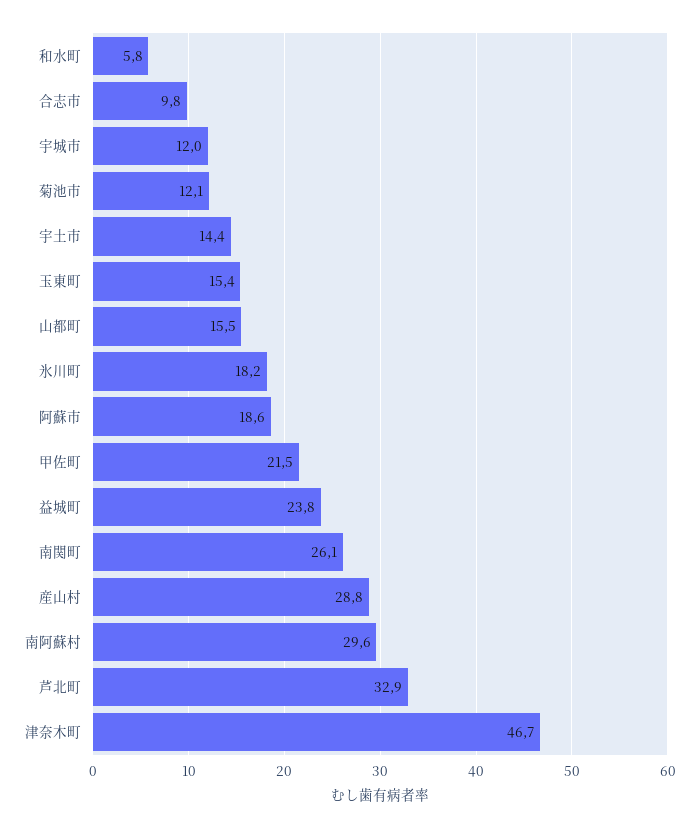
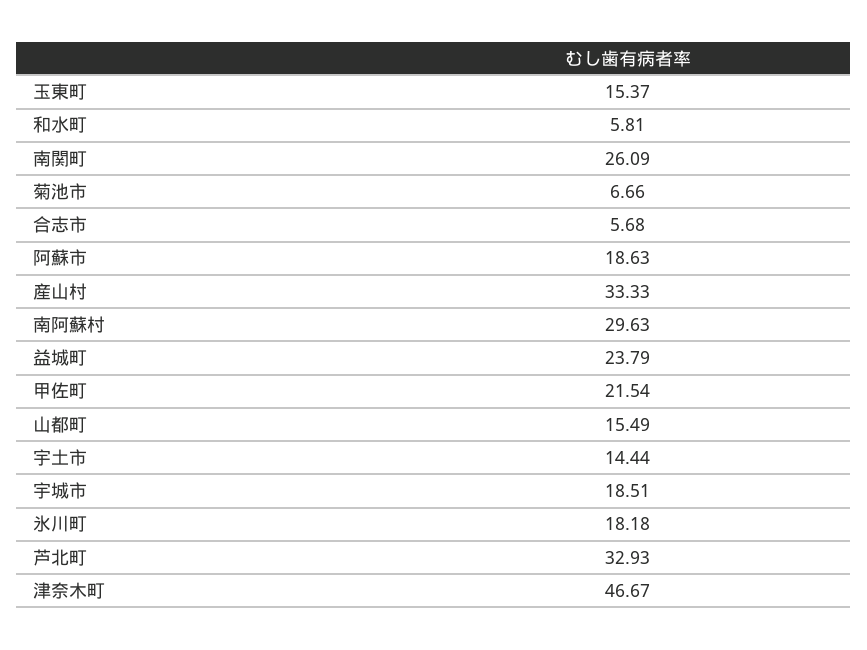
  {
    "和水町": 5.81,
-   "合志市": 9.8,
+   "合志市": 5.68,
-   "宇城市": 12,
+   "宇城市": 18.51,
-   "菊池市": 12.1,
+   "菊池市": 6.66,
    "宇土市": 14.44,
    "玉東町": 15.37,
    "山都町": 15.49,
    "氷川町": 18.18,
    "阿蘇市": 18.63,
    "甲佐町": 21.54,
    "益城町": 23.79,
    "南関町": 26.09,
-   "産山村": 28.8,
+   "産山村": 33.33,
    "南阿蘇村": 29.63,
    "芦北町": 32.93,
    "津奈木町": 46.67
  }

